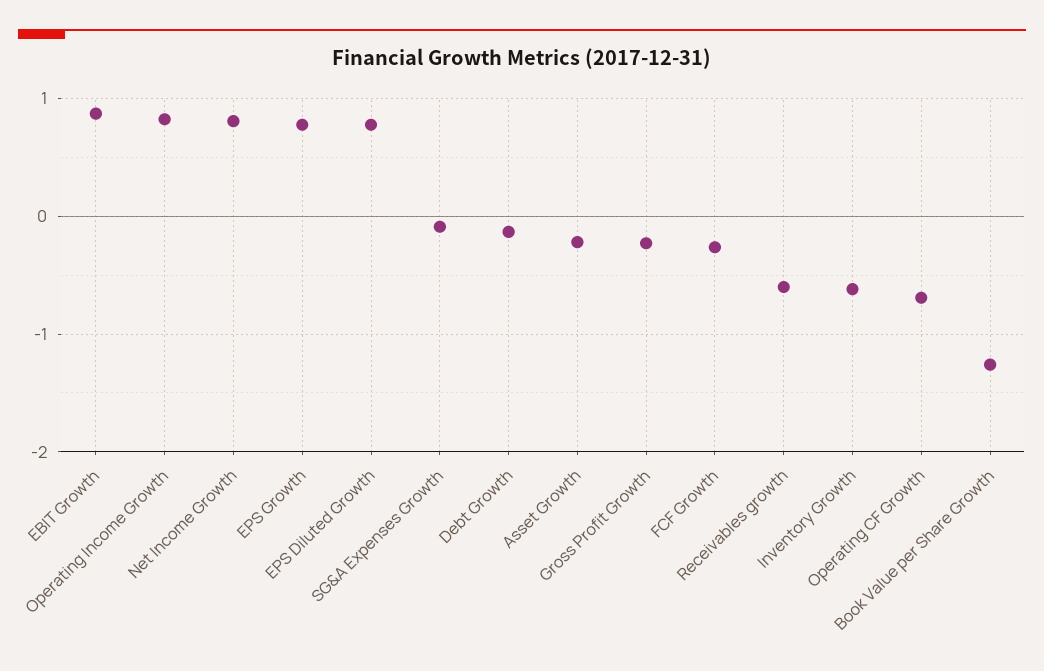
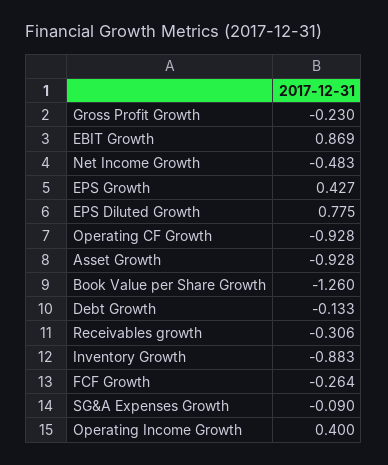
  {
    "EBIT Growth": 0.869,
-   "Operating Income Growth": 0.8,
+   "Operating Income Growth": 0.4,
-   "Net Income Growth": 0.8,
+   "Net Income Growth": -0.483,
-   "EPS Growth": 0.8,
+   "EPS Growth": 0.427,
    "EPS Diluted Growth": 0.775,
    "SG&A Expenses Growth": -0.09,
    "Debt Growth": -0.133,
-   "Asset Growth": -0.2,
+   "Asset Growth": -0.928,
    "Gross Profit Growth": -0.23,
    "FCF Growth": -0.264,
-   "Receivables growth": -0.6,
+   "Receivables growth": -0.306,
-   "Inventory Growth": -0.6,
+   "Inventory Growth": -0.883,
-   "Operating CF Growth": -0.7,
+   "Operating CF Growth": -0.928,
    "Book Value per Share Growth": -1.26
  }

